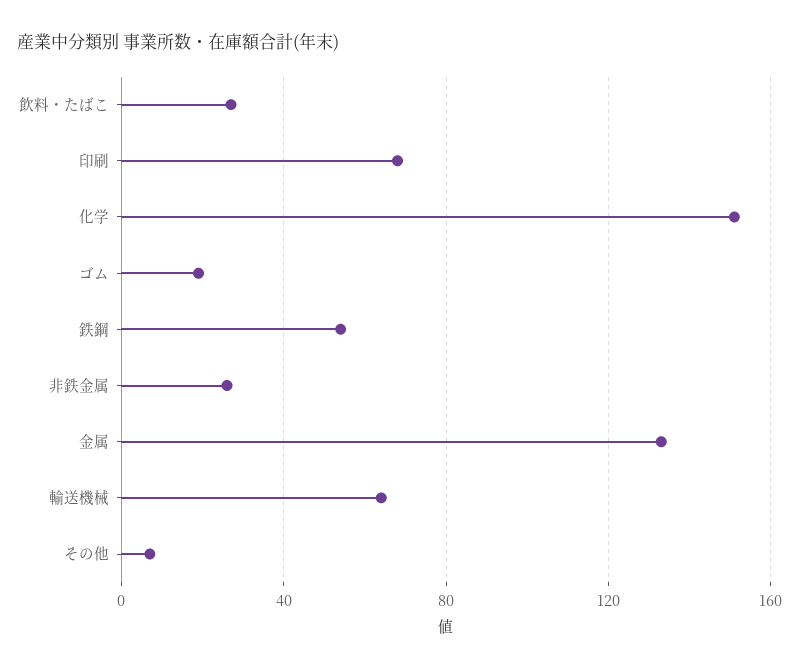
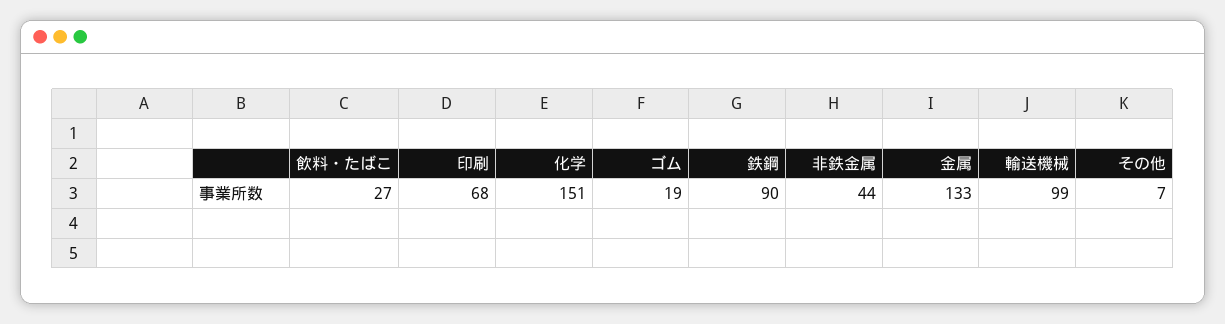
  {
    "飲料・たばこ": 27,
    "印刷": 68,
    "化学": 151,
    "ゴム": 19,
-   "鉄鋼": 55,
+   "鉄鋼": 90,
-   "非鉄金属": 25,
+   "非鉄金属": 44,
    "金属": 133,
-   "輸送機械": 65,
+   "輸送機械": 99,
    "その他": 7
  }

